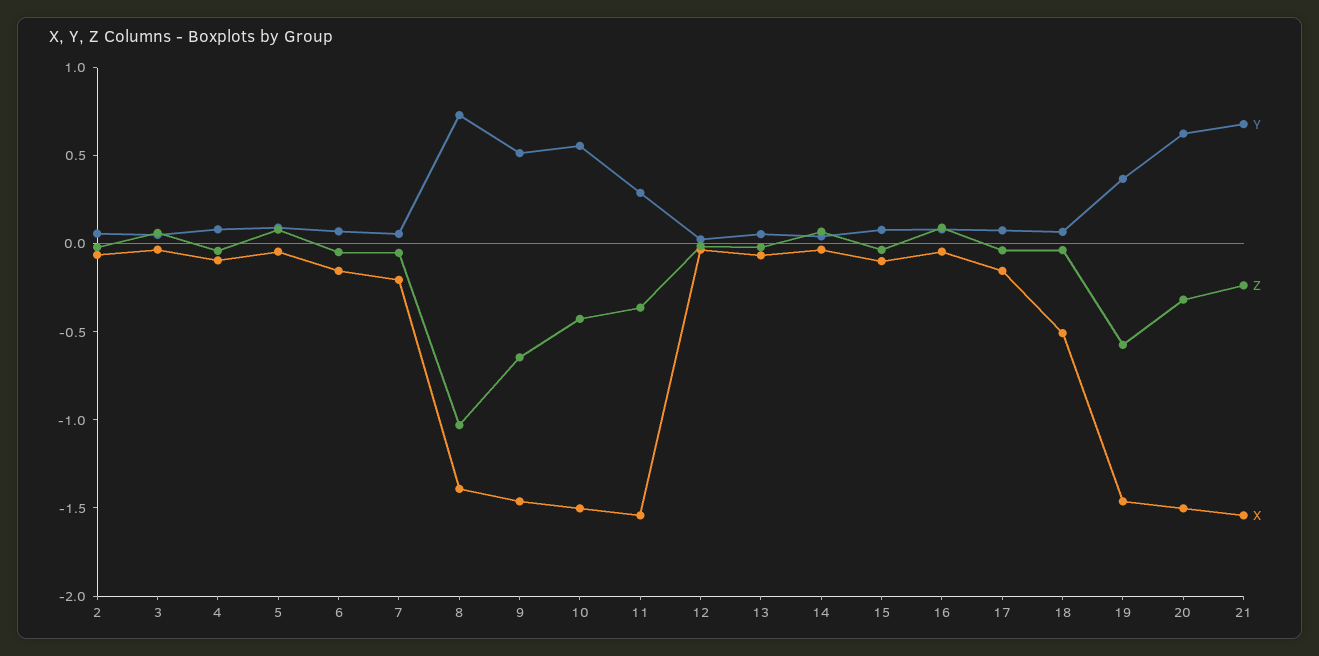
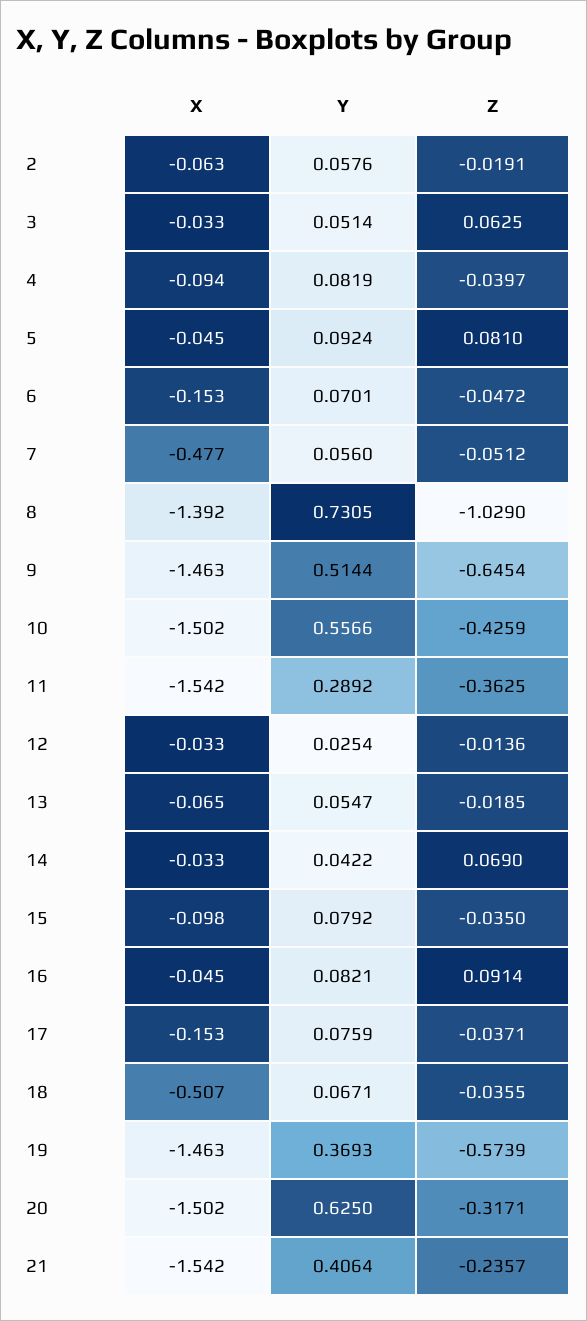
  {
    "Y": {
      "2": 0.0576,
      "3": 0.0514,
      "4": 0.0819,
      "5": 0.0924,
      "6": 0.0701,
      "7": 0.056,
      "8": 0.7305,
      "9": 0.5144,
      "10": 0.5566,
      "11": 0.2892,
      "12": 0.0254,
      "13": 0.0547,
      "14": 0.0422,
      "15": 0.0792,
      "16": 0.0821,
      "17": 0.0759,
      "18": 0.0671,
      "19": 0.3693,
      "20": 0.625,
-     "21": 0.7
+     "21": 0.4064
    },
    "Z": {
      "2": -0.0191,
      "3": 0.0625,
      "4": -0.0397,
      "5": 0.081,
      "6": -0.0472,
      "7": -0.0512,
      "8": -1.029,
      "9": -0.6454,
      "10": -0.4259,
      "11": -0.3625,
      "12": -0.0136,
      "13": -0.0185,
      "14": 0.069,
      "15": -0.035,
      "16": 0.0914,
      "17": -0.0371,
      "18": -0.0355,
      "19": -0.5739,
      "20": -0.3171,
      "21": -0.2357
    },
    "X": {
      "2": -0.063,
      "3": -0.033,
      "4": -0.094,
      "5": -0.045,
      "6": -0.153,
-     "7": -0.2,
+     "7": -0.477,
      "8": -1.392,
      "9": -1.463,
      "10": -1.502,
      "11": -1.542,
      "12": -0.033,
      "13": -0.065,
      "14": -0.033,
      "15": -0.098,
      "16": -0.045,
      "17": -0.153,
      "18": -0.507,
      "19": -1.463,
      "20": -1.502,
      "21": -1.542
    }
  }

